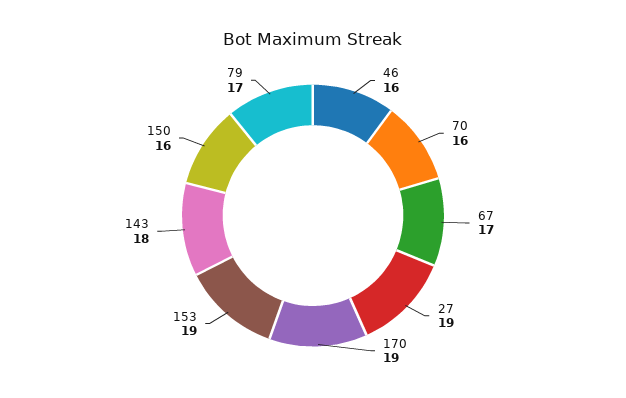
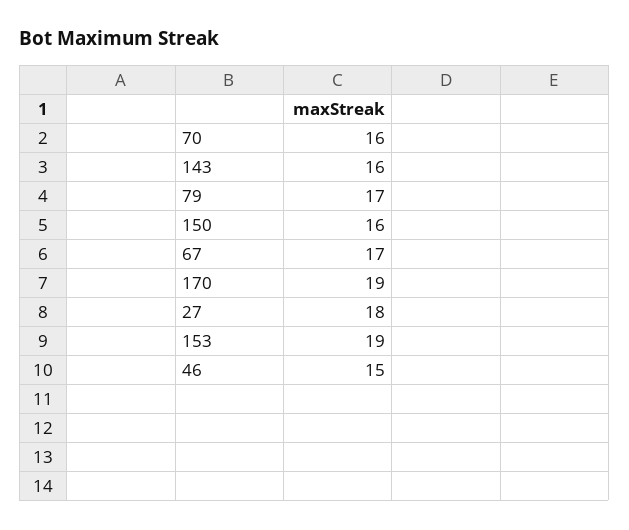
  {
-   "46": 16,
+   "46": 15,
    "70": 16,
    "67": 17,
-   "27": 19,
+   "27": 18,
    "170": 19,
    "153": 19,
-   "143": 18,
+   "143": 16,
    "150": 16,
    "79": 17
  }

